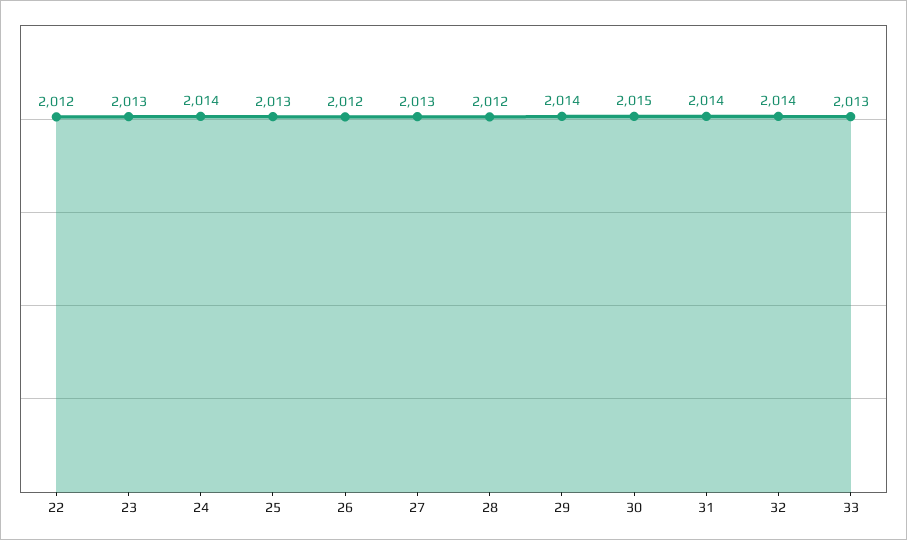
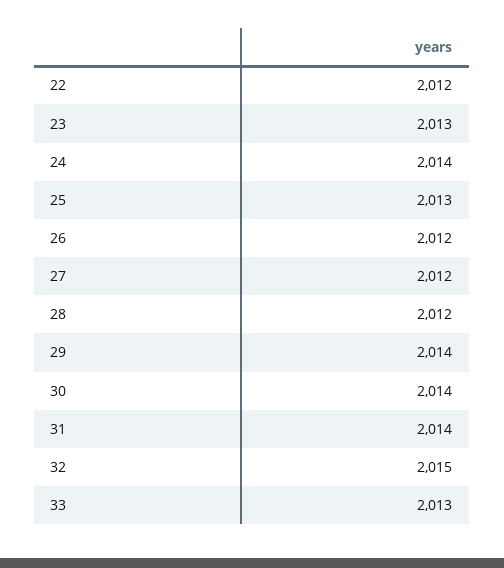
  {
    "22": 2012,
    "23": 2013,
    "24": 2014,
    "25": 2013,
    "26": 2012,
-   "27": 2013,
+   "27": 2012,
    "28": 2012,
    "29": 2014,
-   "30": 2015,
+   "30": 2014,
    "31": 2014,
-   "32": 2014,
+   "32": 2015,
    "33": 2013
  }

